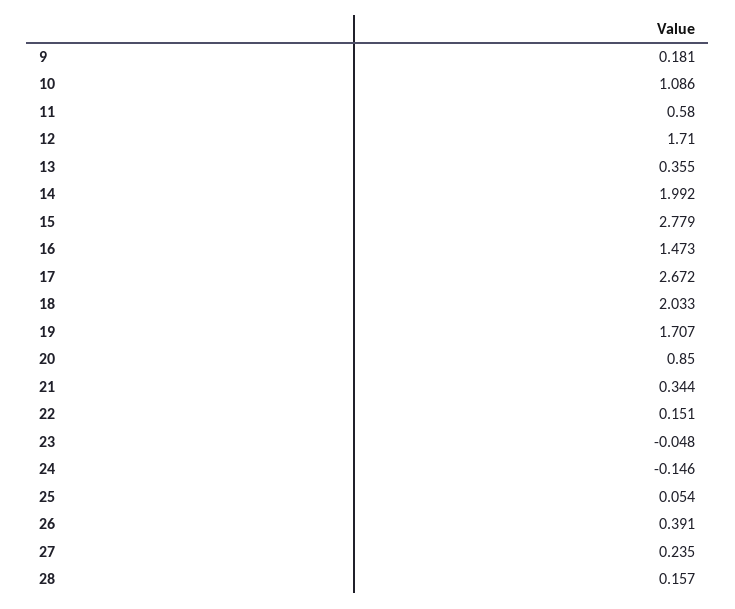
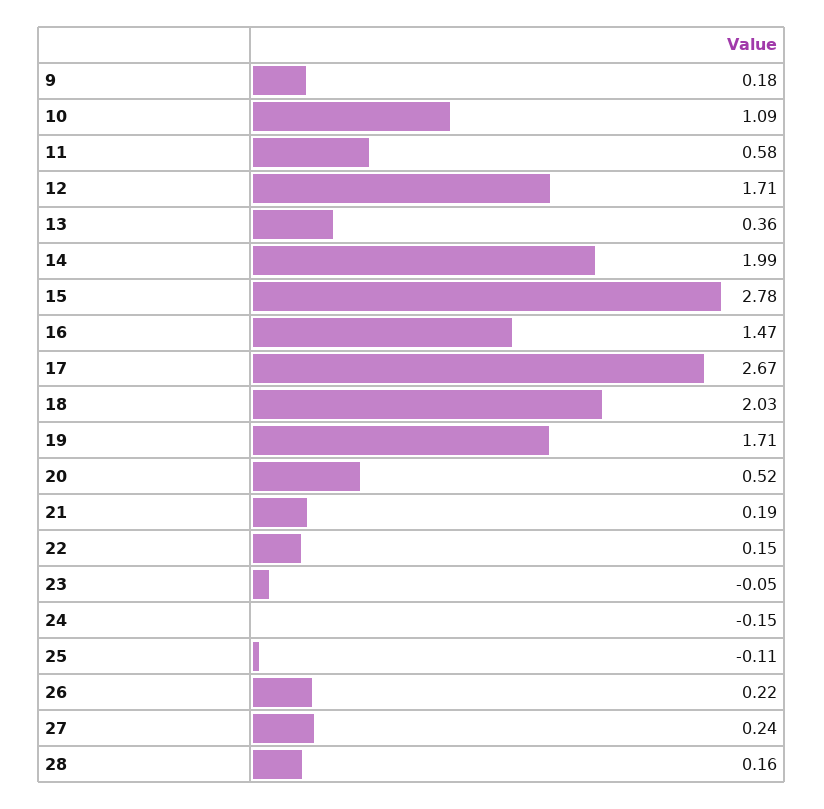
  {
    "9": 0.181,
    "10": 1.086,
    "11": 0.58,
    "12": 1.71,
    "13": 0.355,
    "14": 1.992,
    "15": 2.779,
    "16": 1.473,
    "17": 2.672,
    "18": 2.033,
    "19": 1.707,
-   "20": 0.85,
+   "20": 0.52,
-   "21": 0.344,
+   "21": 0.19,
    "22": 0.151,
    "23": -0.048,
    "24": -0.146,
-   "25": 0.054,
+   "25": -0.11,
-   "26": 0.391,
+   "26": 0.22,
    "27": 0.235,
    "28": 0.157
  }

